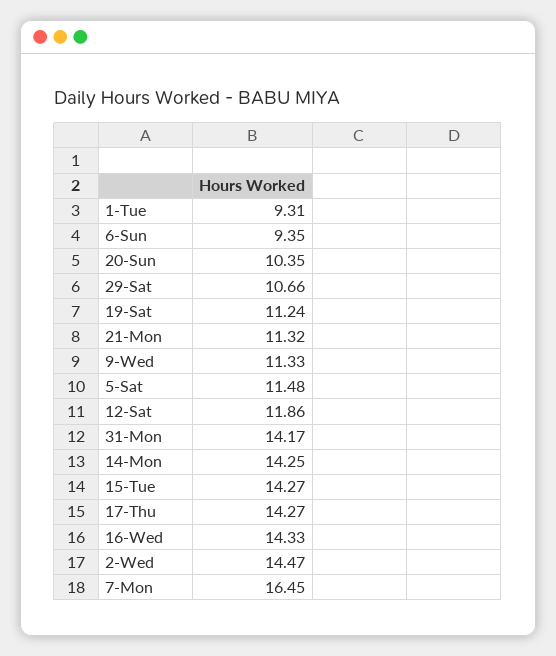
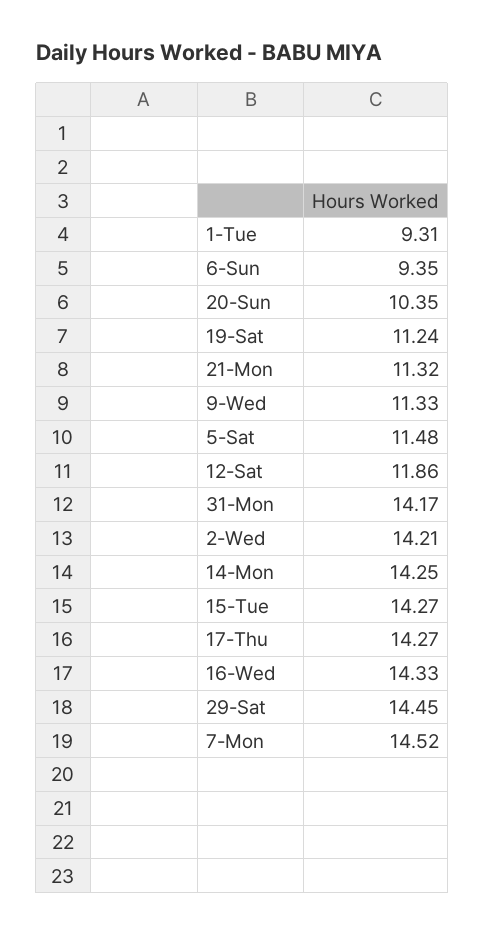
  {
    "1-Tue": 9.31,
    "6-Sun": 9.35,
    "20-Sun": 10.35,
-   "29-Sat": 10.66,
+   "29-Sat": 14.45,
    "19-Sat": 11.24,
    "21-Mon": 11.32,
    "9-Wed": 11.33,
    "5-Sat": 11.48,
    "12-Sat": 11.86,
    "31-Mon": 14.17,
    "14-Mon": 14.25,
    "15-Tue": 14.27,
    "17-Thu": 14.27,
    "16-Wed": 14.33,
-   "2-Wed": 14.47,
+   "2-Wed": 14.21,
-   "7-Mon": 16.45
+   "7-Mon": 14.52
  }

